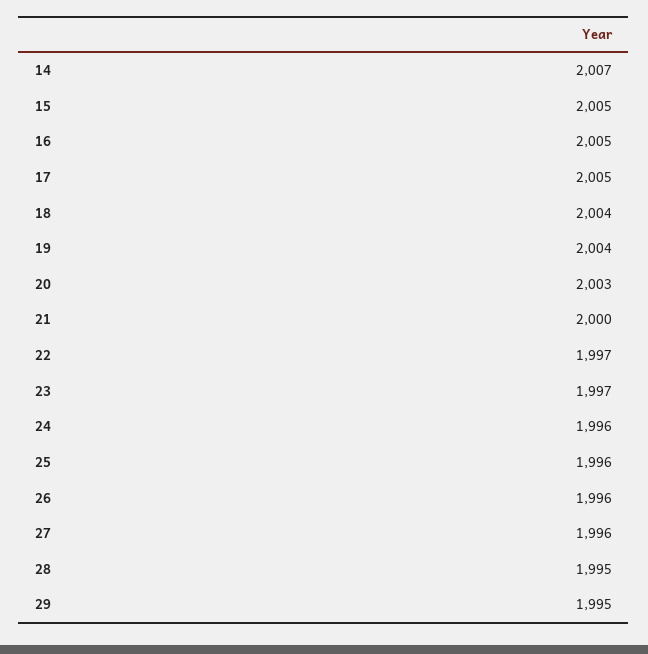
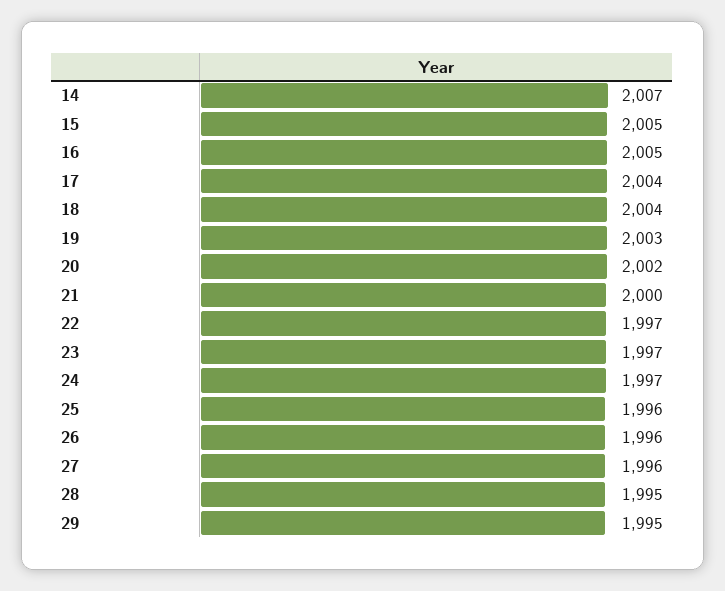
  {
    "14": 2007,
    "15": 2005,
    "16": 2005,
-   "17": 2005,
+   "17": 2004,
    "18": 2004,
-   "19": 2004,
+   "19": 2003,
-   "20": 2003,
+   "20": 2002,
    "21": 2000,
    "22": 1997,
    "23": 1997,
-   "24": 1996,
+   "24": 1997,
    "25": 1996,
    "26": 1996,
    "27": 1996,
    "28": 1995,
    "29": 1995
  }

